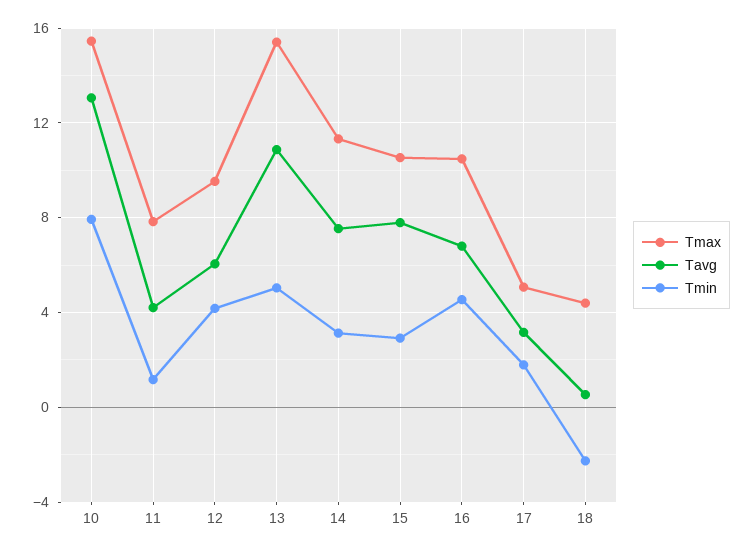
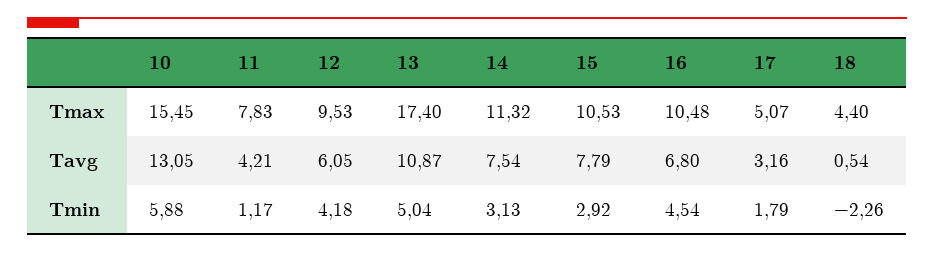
  {
    "Tmax": {
      "10": 15.45,
      "11": 7.83,
      "12": 9.53,
-     "13": 15.5,
+     "13": 17.4,
      "14": 11.32,
      "15": 10.53,
      "16": 10.48,
      "17": 5.07,
      "18": 4.4
    },
    "Tavg": {
      "10": 13.05,
      "11": 4.21,
      "12": 6.05,
      "13": 10.87,
      "14": 7.54,
      "15": 7.79,
      "16": 6.8,
      "17": 3.16,
      "18": 0.54
    },
    "Tmin": {
-     "10": 8,
+     "10": 5.88,
      "11": 1.17,
      "12": 4.18,
      "13": 5.04,
      "14": 3.13,
      "15": 2.92,
      "16": 4.54,
      "17": 1.79,
      "18": -2.26
    }
  }

